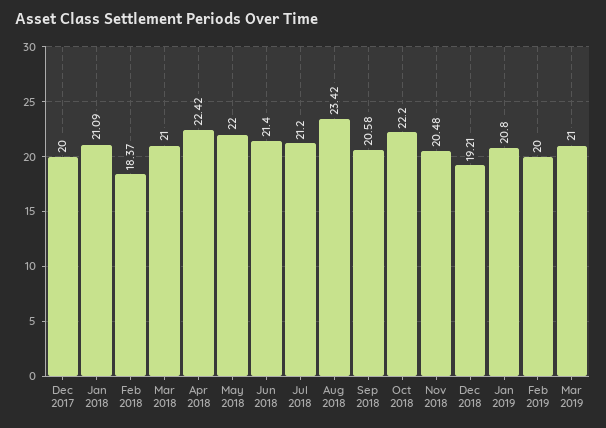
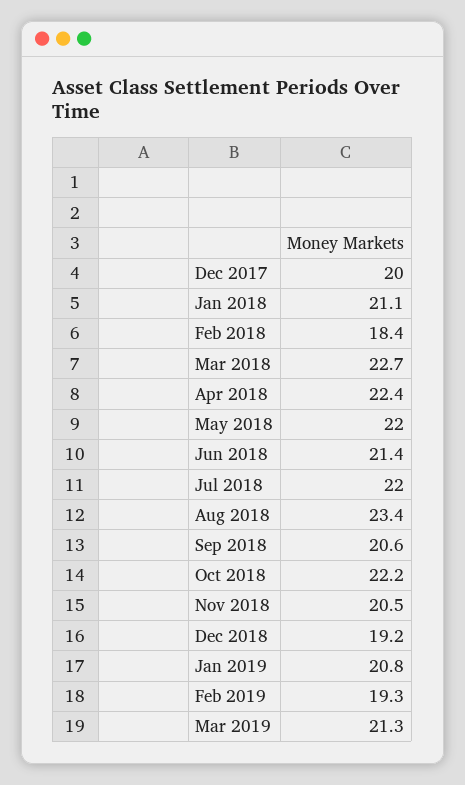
  {
    "Dec 2017": 20,
    "Jan 2018": 21.09,
    "Feb 2018": 18.37,
-   "Mar 2018": 21,
+   "Mar 2018": 22.7,
    "Apr 2018": 22.42,
    "May 2018": 22,
    "Jun 2018": 21.4,
-   "Jul 2018": 21.2,
+   "Jul 2018": 22,
    "Aug 2018": 23.42,
    "Sep 2018": 20.58,
    "Oct 2018": 22.2,
    "Nov 2018": 20.48,
    "Dec 2018": 19.21,
    "Jan 2019": 20.8,
-   "Feb 2019": 20,
+   "Feb 2019": 19.3,
-   "Mar 2019": 21
+   "Mar 2019": 21.3
  }

